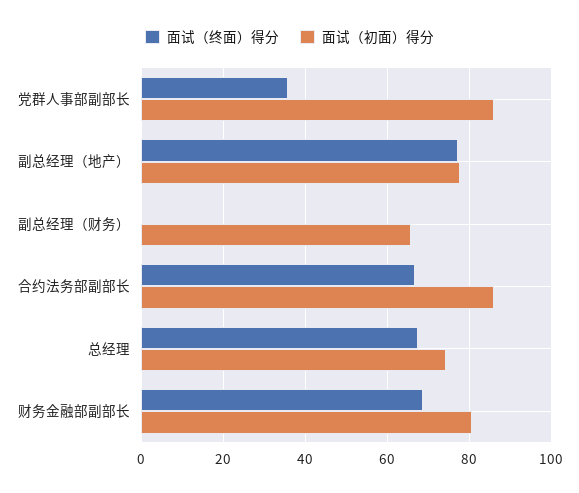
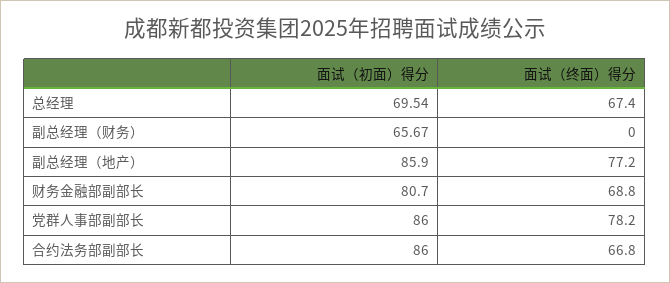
  {
    "面试（终面）得分": {
-     "党群人事部副部长": 36,
+     "党群人事部副部长": 78.2,
      "副总经理（地产）": 77.2,
      "副总经理（财务）": 0,
      "合约法务部副部长": 66.8,
      "总经理": 67.4,
      "财务金融部副部长": 68.8
    },
    "面试（初面）得分": {
      "党群人事部副部长": 86,
-     "副总经理（地产）": 78,
+     "副总经理（地产）": 85.9,
      "副总经理（财务）": 65.67,
      "合约法务部副部长": 86,
-     "总经理": 74,
+     "总经理": 69.54,
      "财务金融部副部长": 80.7
    }
  }

